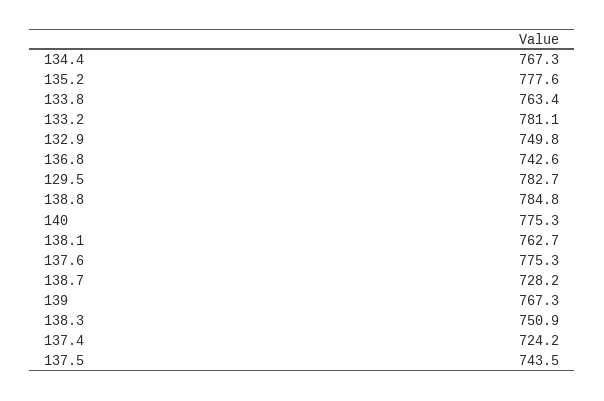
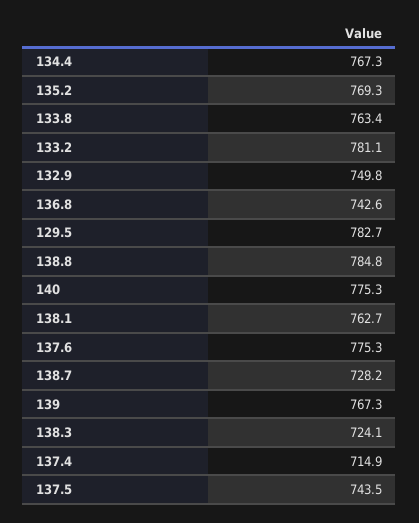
  {
    "134.4": 767.3,
-   "135.2": 777.6,
+   "135.2": 769.3,
    "133.8": 763.4,
    "133.2": 781.1,
    "132.9": 749.8,
    "136.8": 742.6,
    "129.5": 782.7,
    "138.8": 784.8,
    "140": 775.3,
    "138.1": 762.7,
    "137.6": 775.3,
    "138.7": 728.2,
    "139": 767.3,
-   "138.3": 750.9,
+   "138.3": 724.1,
-   "137.4": 724.2,
+   "137.4": 714.9,
    "137.5": 743.5
  }

